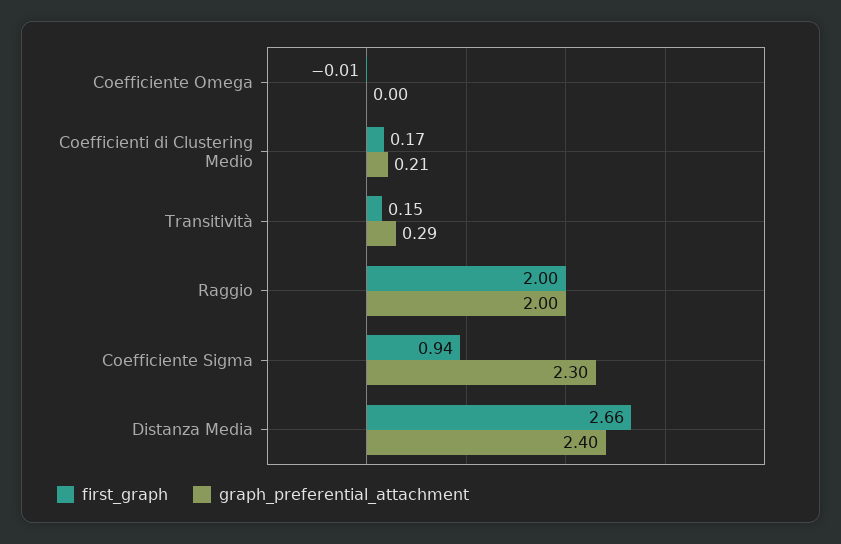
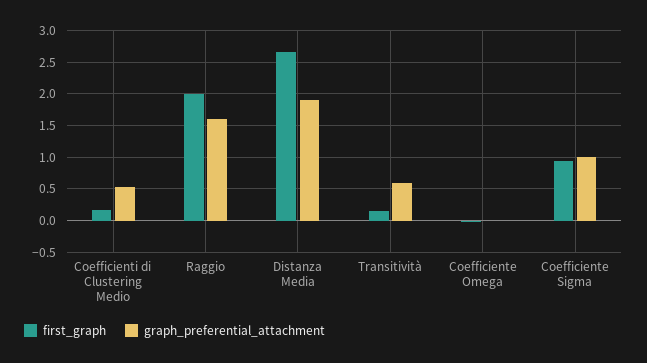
  {
    "first_graph": {
      "Coefficiente Omega": -0.01,
      "Coefficienti di Clustering Medio": 0.17,
      "Transitività": 0.15,
      "Raggio": 2,
      "Coefficiente Sigma": 0.94,
      "Distanza Media": 2.66
    },
    "graph_preferential_attachment": {
      "Coefficiente Omega": 0,
-     "Coefficienti di Clustering Medio": 0.21,
+     "Coefficienti di Clustering Medio": 0.5,
-     "Transitività": 0.29,
+     "Transitività": 0.6,
-     "Raggio": 2,
+     "Raggio": 1.6,
-     "Coefficiente Sigma": 2.3,
+     "Coefficiente Sigma": 1,
-     "Distanza Media": 2.4
+     "Distanza Media": 1.9
    }
  }

